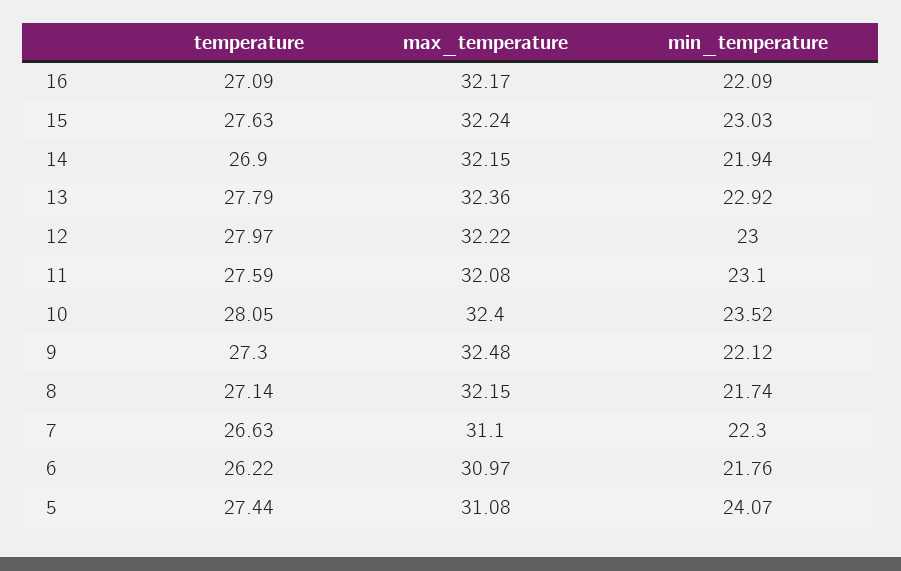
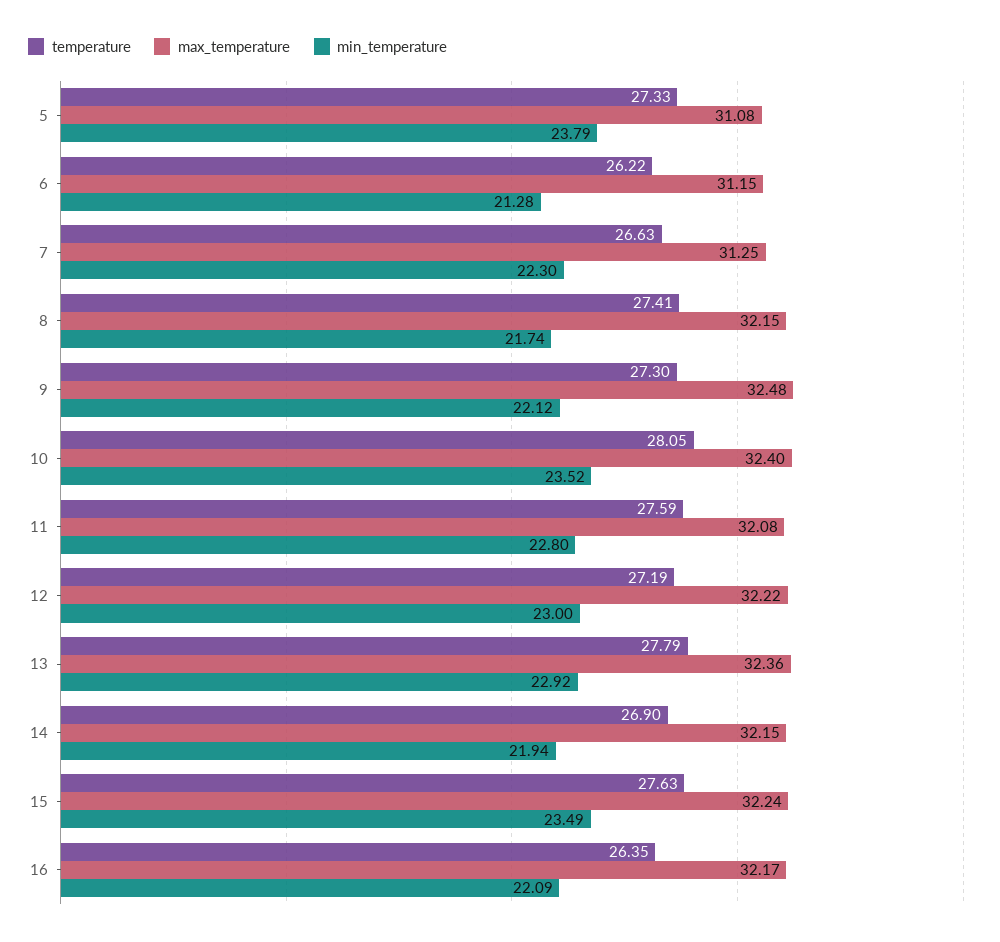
  {
    "temperature": {
-     "16": 27.09,
+     "16": 26.35,
      "15": 27.63,
      "14": 26.9,
      "13": 27.79,
-     "12": 27.97,
+     "12": 27.19,
      "11": 27.59,
      "10": 28.05,
      "9": 27.3,
-     "8": 27.14,
+     "8": 27.41,
      "7": 26.63,
      "6": 26.22,
-     "5": 27.44
+     "5": 27.33
    },
    "max_temperature": {
      "16": 32.17,
      "15": 32.24,
      "14": 32.15,
      "13": 32.36,
      "12": 32.22,
      "11": 32.08,
      "10": 32.4,
      "9": 32.48,
      "8": 32.15,
-     "7": 31.1,
+     "7": 31.25,
-     "6": 30.97,
+     "6": 31.15,
      "5": 31.08
    },
    "min_temperature": {
      "16": 22.09,
-     "15": 23.03,
+     "15": 23.49,
      "14": 21.94,
      "13": 22.92,
      "12": 23,
-     "11": 23.1,
+     "11": 22.8,
      "10": 23.52,
      "9": 22.12,
      "8": 21.74,
      "7": 22.3,
-     "6": 21.76,
+     "6": 21.28,
-     "5": 24.07
+     "5": 23.79
    }
  }

